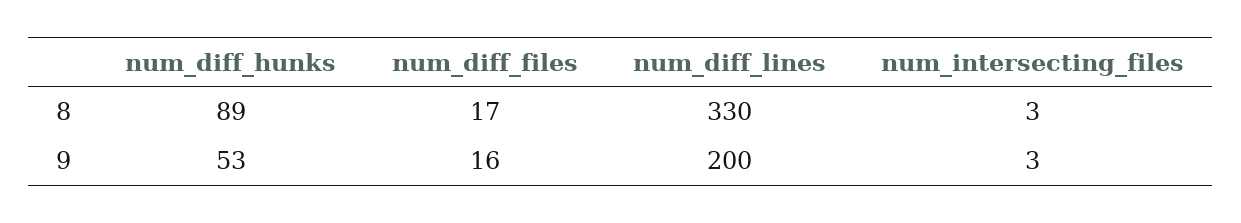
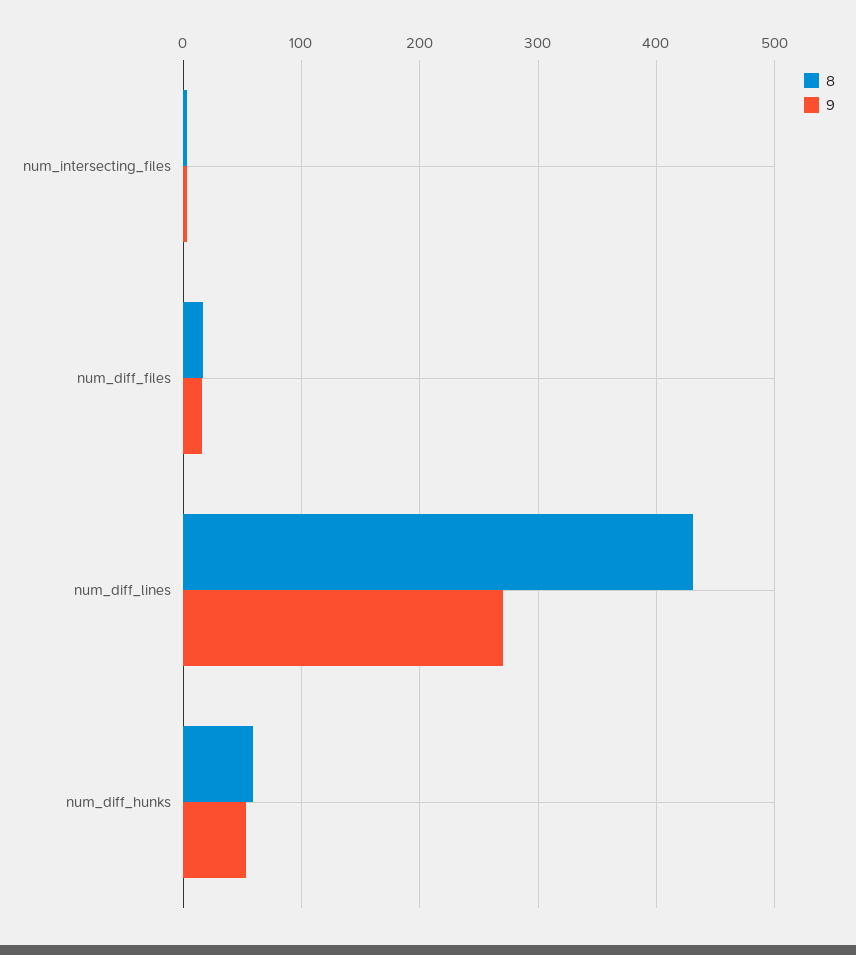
  {
    "8": {
-     "num_diff_hunks": 89,
+     "num_diff_hunks": 60,
      "num_diff_files": 17,
-     "num_diff_lines": 330,
+     "num_diff_lines": 430,
      "num_intersecting_files": 3
    },
    "9": {
      "num_diff_hunks": 53,
      "num_diff_files": 16,
-     "num_diff_lines": 200,
+     "num_diff_lines": 270,
      "num_intersecting_files": 3
    }
  }

